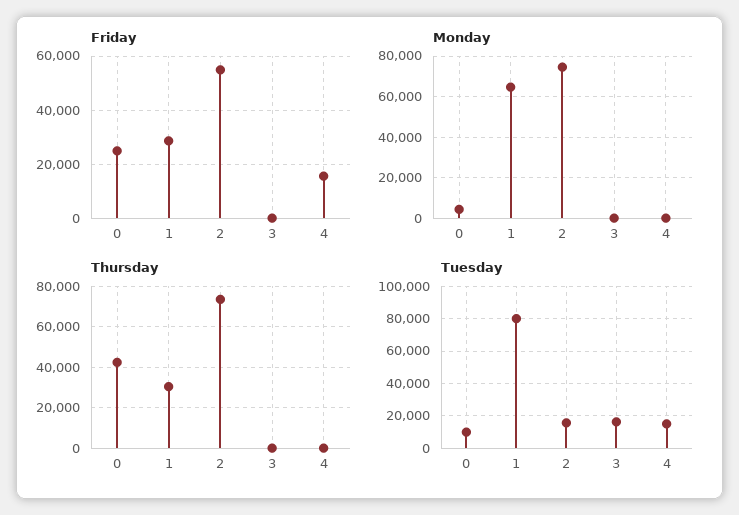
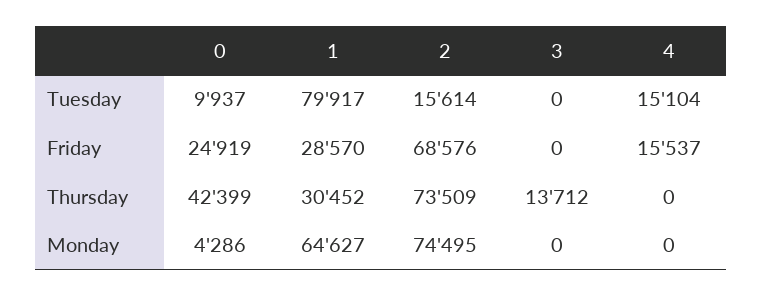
  {
    "Friday": {
      "0": 24919,
      "1": 28570,
-     "2": 55000,
+     "2": 68576,
      "3": 0,
      "4": 15537
    },
    "Monday": {
      "0": 4286,
      "1": 64627,
      "2": 74495,
      "3": 0,
      "4": 0
    },
    "Thursday": {
      "0": 42399,
      "1": 30452,
      "2": 73509,
-     "3": 0,
+     "3": 13712,
      "4": 0
    },
    "Tuesday": {
      "0": 9937,
      "1": 79917,
      "2": 15614,
-     "3": 15000,
+     "3": 0,
      "4": 15104
    }
  }

